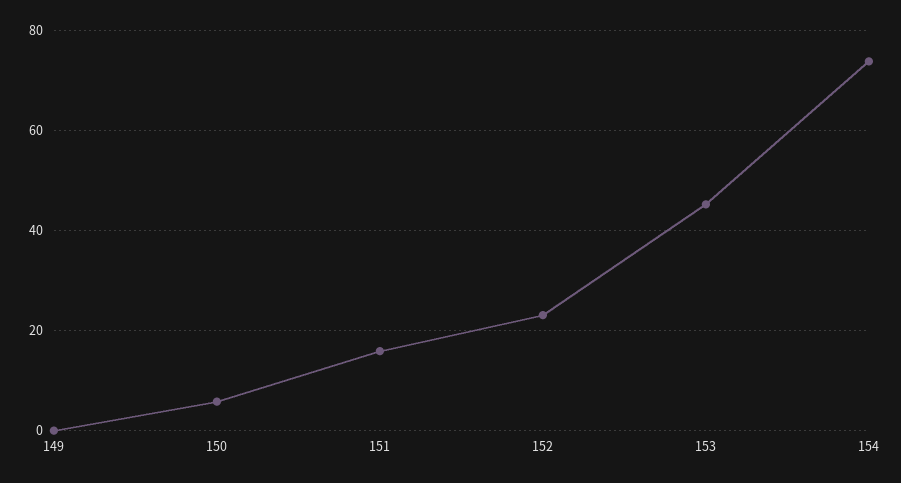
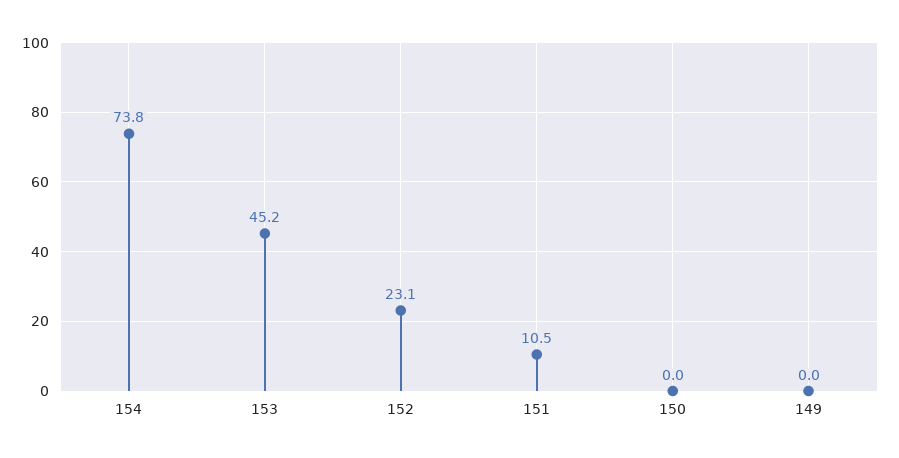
  {
    "149": 0,
-   "150": 6,
+   "150": 0,
-   "151": 16,
+   "151": 10.5,
    "152": 23.1,
    "153": 45.2,
    "154": 73.8
  }

